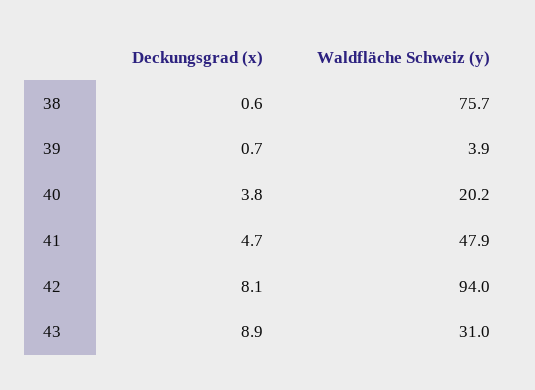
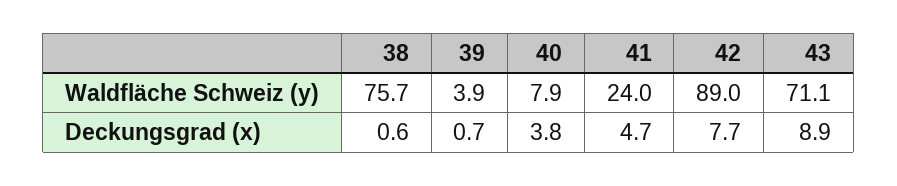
  {
    "Deckungsgrad (x)": {
      "38": 0.6,
      "39": 0.7,
      "40": 3.8,
      "41": 4.7,
-     "42": 8.1,
+     "42": 7.7,
      "43": 8.9
    },
    "Waldfläche Schweiz (y)": {
      "38": 75.7,
      "39": 3.9,
-     "40": 20.2,
+     "40": 7.9,
-     "41": 47.9,
+     "41": 24,
-     "42": 94,
+     "42": 89,
-     "43": 31
+     "43": 71.1
    }
  }

